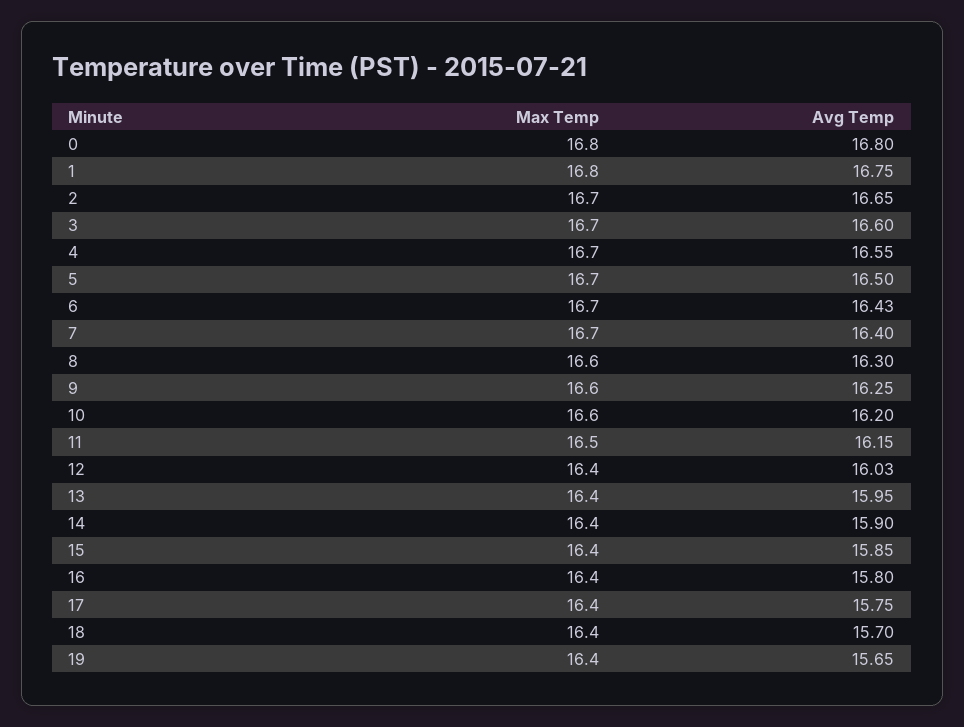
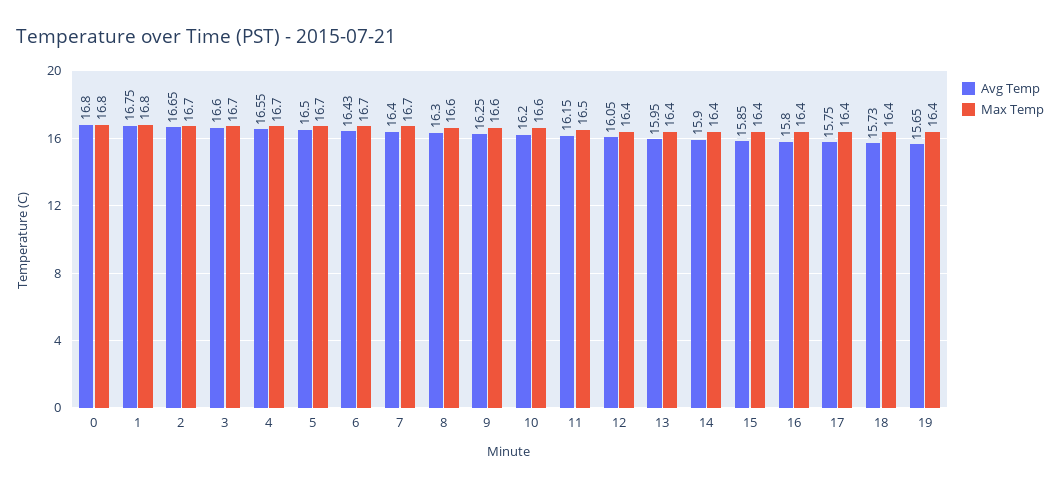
  {
    "Max Temp": {
      "0": 16.8,
      "1": 16.8,
      "2": 16.7,
      "3": 16.7,
      "4": 16.7,
      "5": 16.7,
      "6": 16.7,
      "7": 16.7,
      "8": 16.6,
      "9": 16.6,
      "10": 16.6,
      "11": 16.5,
      "12": 16.4,
      "13": 16.4,
      "14": 16.4,
      "15": 16.4,
      "16": 16.4,
      "17": 16.4,
      "18": 16.4,
      "19": 16.4
    },
    "Avg Temp": {
      "0": 16.8,
      "1": 16.75,
      "2": 16.65,
      "3": 16.6,
      "4": 16.55,
      "5": 16.5,
      "6": 16.43,
      "7": 16.4,
      "8": 16.3,
      "9": 16.25,
      "10": 16.2,
      "11": 16.15,
-     "12": 16.03,
+     "12": 16.05,
      "13": 15.95,
      "14": 15.9,
      "15": 15.85,
      "16": 15.8,
      "17": 15.75,
-     "18": 15.7,
+     "18": 15.73,
      "19": 15.65
    }
  }

